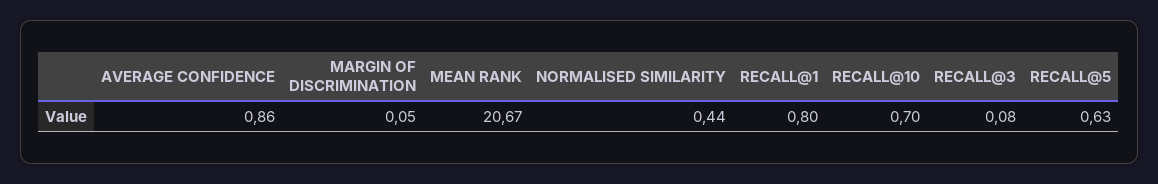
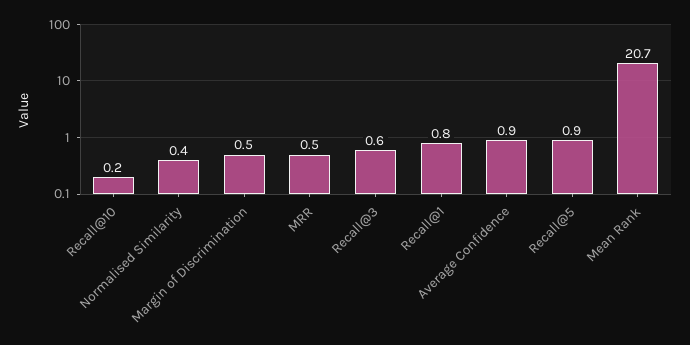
  {
    "AVERAGE CONFIDENCE": 0.86,
-   "MARGIN OF DISCRIMINATION": 0.05,
+   "MARGIN OF DISCRIMINATION": 0.5,
    "MEAN RANK": 20.67,
    "NORMALISED SIMILARITY": 0.44,
    "RECALL@1": 0.8,
-   "RECALL@10": 0.7,
+   "RECALL@10": 0.2,
-   "RECALL@3": 0.08,
+   "RECALL@3": 0.6,
-   "RECALL@5": 0.63
+   "RECALL@5": 0.9,
+   "MRR": 0.5
  }

